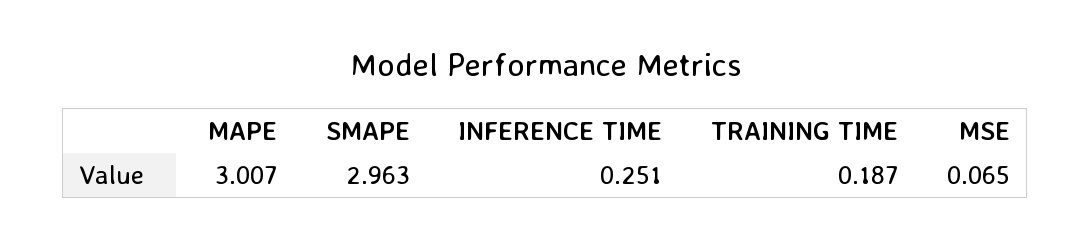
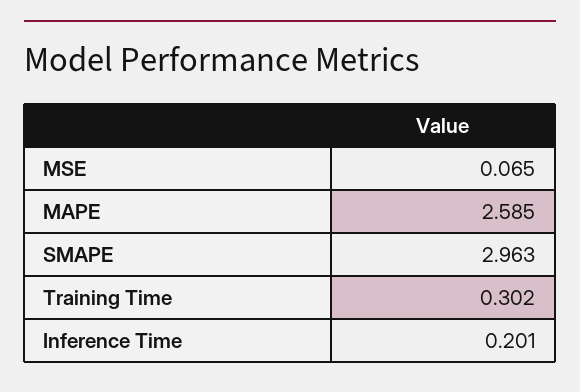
  {
-   "MAPE": 3.007,
+   "MAPE": 2.585,
    "SMAPE": 2.963,
-   "INFERENCE TIME": 0.251,
+   "INFERENCE TIME": 0.201,
-   "TRAINING TIME": 0.187,
+   "TRAINING TIME": 0.302,
    "MSE": 0.065
  }

